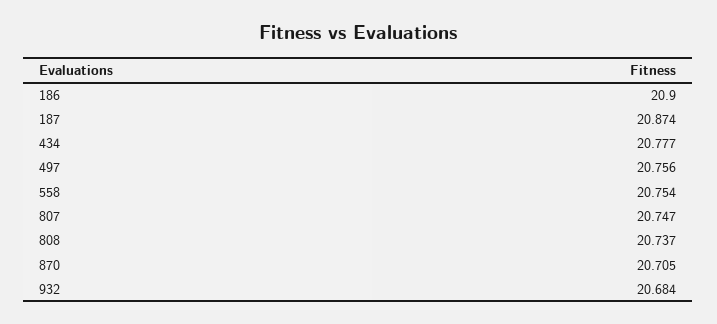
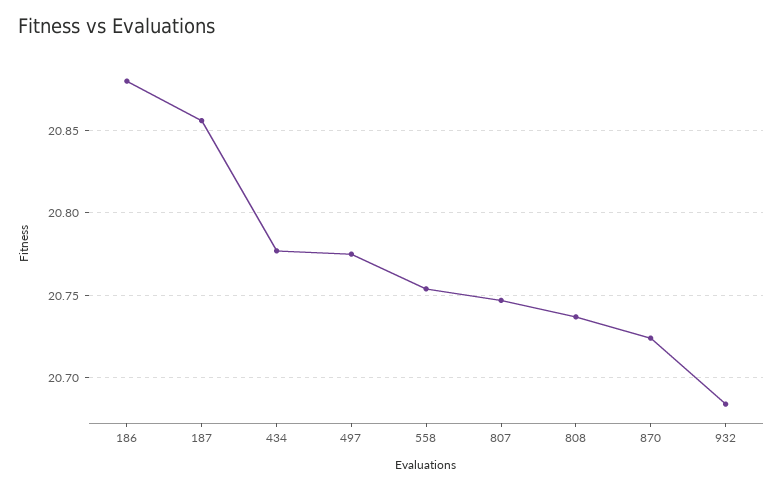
  {
-   "186": 20.9,
+   "186": 20.88,
-   "187": 20.874,
+   "187": 20.855,
    "434": 20.777,
-   "497": 20.756,
+   "497": 20.775,
    "558": 20.754,
    "807": 20.747,
    "808": 20.737,
-   "870": 20.705,
+   "870": 20.725,
    "932": 20.684
  }

